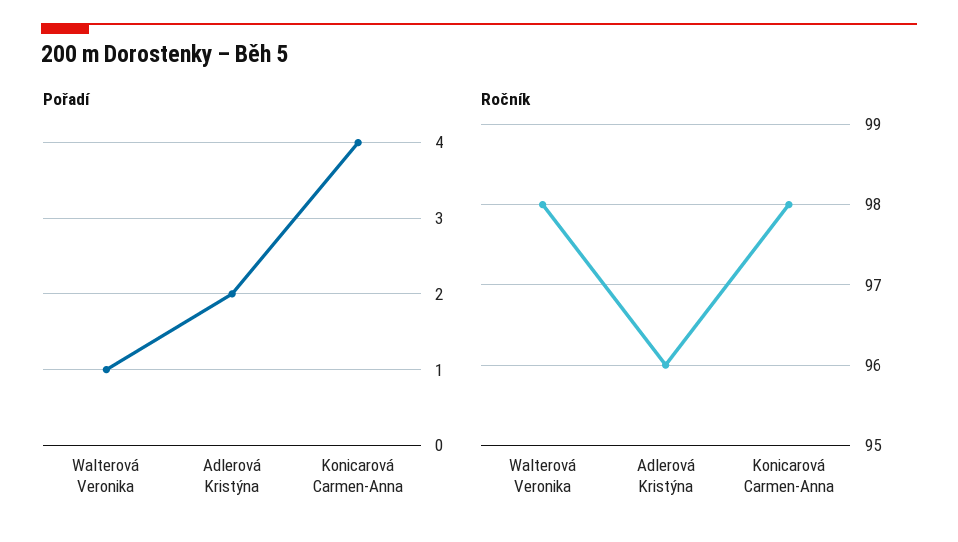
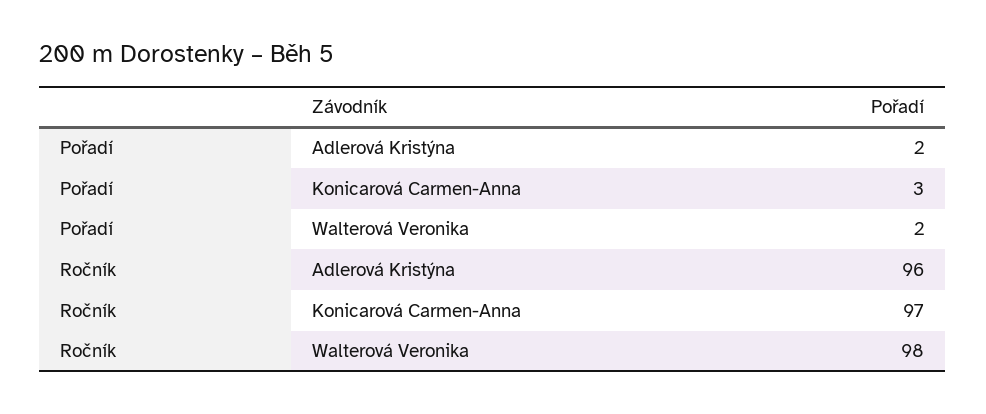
  {
    "Pořadí": {
-     "Walterová Veronika": 1,
+     "Walterová Veronika": 2,
      "Adlerová Kristýna": 2,
-     "Konicarová Carmen-Anna": 4
+     "Konicarová Carmen-Anna": 3
    },
    "Ročník": {
      "Walterová Veronika": 98,
      "Adlerová Kristýna": 96,
-     "Konicarová Carmen-Anna": 98
+     "Konicarová Carmen-Anna": 97
    }
  }

